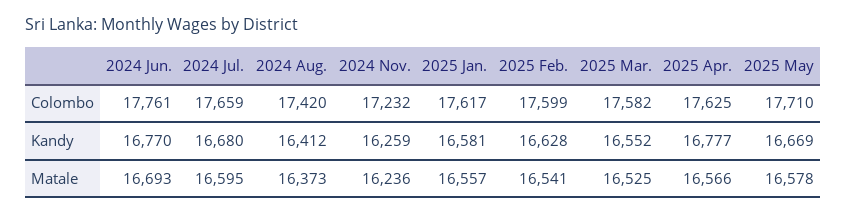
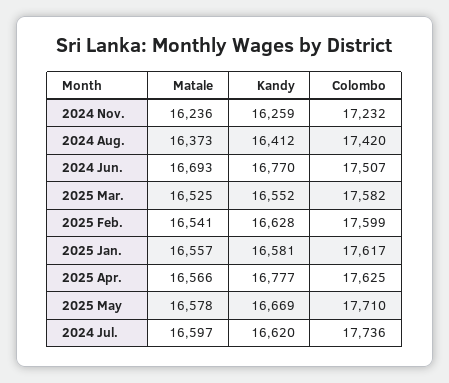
  {
    "2024 Jun.": {
-     "Colombo": 17761,
+     "Colombo": 17507,
      "Kandy": 16770,
      "Matale": 16693
    },
    "2024 Jul.": {
-     "Colombo": 17659,
+     "Colombo": 17736,
-     "Kandy": 16680,
+     "Kandy": 16620,
-     "Matale": 16595
+     "Matale": 16597
    },
    "2024 Aug.": {
      "Colombo": 17420,
      "Kandy": 16412,
      "Matale": 16373
    },
    "2024 Nov.": {
      "Colombo": 17232,
      "Kandy": 16259,
      "Matale": 16236
    },
    "2025 Jan.": {
      "Colombo": 17617,
      "Kandy": 16581,
      "Matale": 16557
    },
    "2025 Feb.": {
      "Colombo": 17599,
      "Kandy": 16628,
      "Matale": 16541
    },
    "2025 Mar.": {
      "Colombo": 17582,
      "Kandy": 16552,
      "Matale": 16525
    },
    "2025 Apr.": {
      "Colombo": 17625,
      "Kandy": 16777,
      "Matale": 16566
    },
    "2025 May": {
      "Colombo": 17710,
      "Kandy": 16669,
      "Matale": 16578
    }
  }

